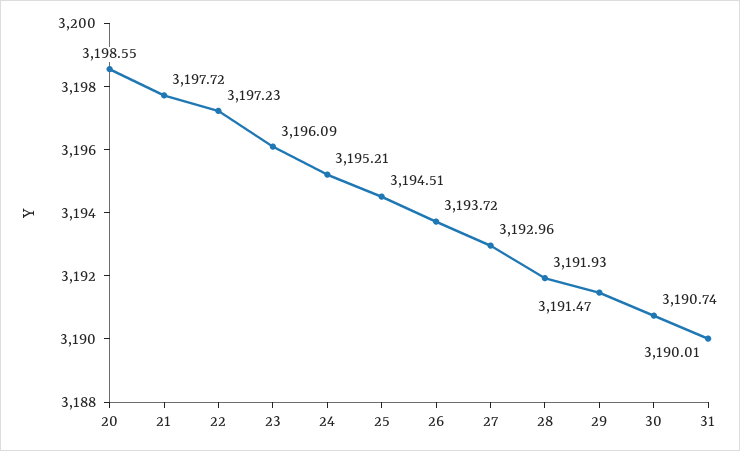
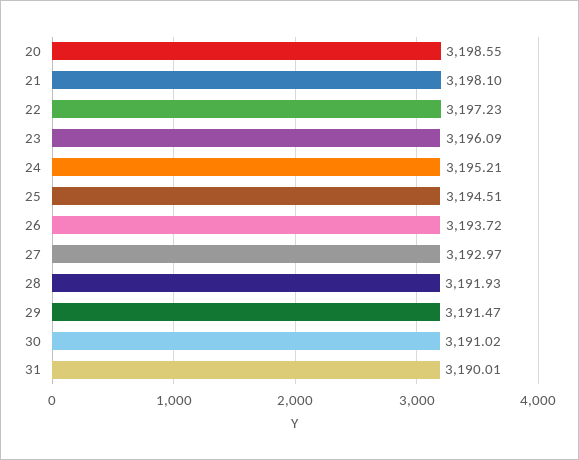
  {
    "20": 3198.55,
-   "21": 3197.72,
+   "21": 3198.1,
    "22": 3197.23,
    "23": 3196.09,
    "24": 3195.21,
    "25": 3194.51,
    "26": 3193.72,
-   "27": 3192.96,
+   "27": 3192.97,
    "28": 3191.93,
    "29": 3191.47,
-   "30": 3190.74,
+   "30": 3191.02,
    "31": 3190.01
  }

